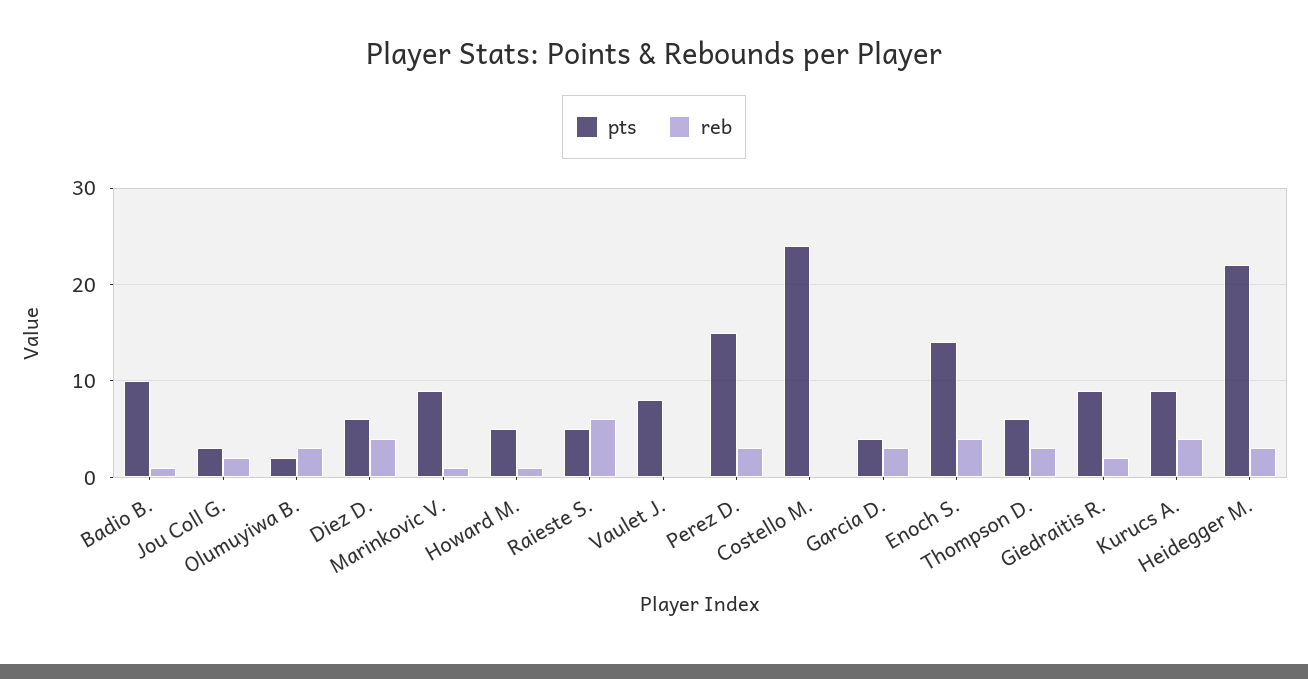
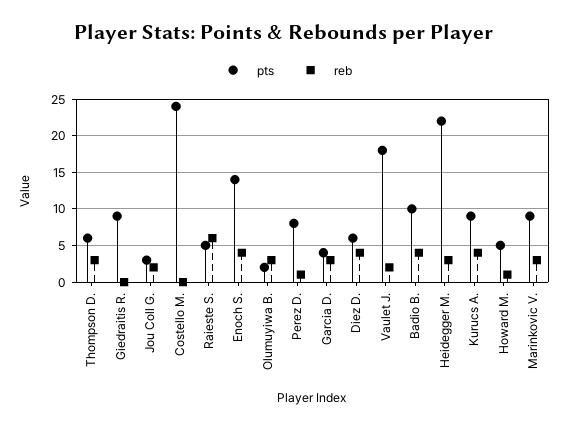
  {
    "pts": {
      "Badio B.": 10,
      "Jou Coll G.": 3,
      "Olumuyiwa B.": 2,
      "Diez D.": 6,
      "Marinkovic V.": 9,
      "Howard M.": 5,
      "Raieste S.": 5,
-     "Vaulet J.": 8,
+     "Vaulet J.": 18,
-     "Perez D.": 15,
+     "Perez D.": 8,
      "Costello M.": 24,
      "Garcia D.": 4,
      "Enoch S.": 14,
      "Thompson D.": 6,
      "Giedraitis R.": 9,
      "Kurucs A.": 9,
      "Heidegger M.": 22
    },
    "reb": {
-     "Badio B.": 1,
+     "Badio B.": 4,
      "Jou Coll G.": 2,
      "Olumuyiwa B.": 3,
      "Diez D.": 4,
-     "Marinkovic V.": 1,
+     "Marinkovic V.": 3,
      "Howard M.": 1,
      "Raieste S.": 6,
-     "Vaulet J.": 0,
+     "Vaulet J.": 2,
-     "Perez D.": 3,
+     "Perez D.": 1,
      "Costello M.": 0,
      "Garcia D.": 3,
      "Enoch S.": 4,
      "Thompson D.": 3,
-     "Giedraitis R.": 2,
+     "Giedraitis R.": 0,
      "Kurucs A.": 4,
      "Heidegger M.": 3
    }
  }

